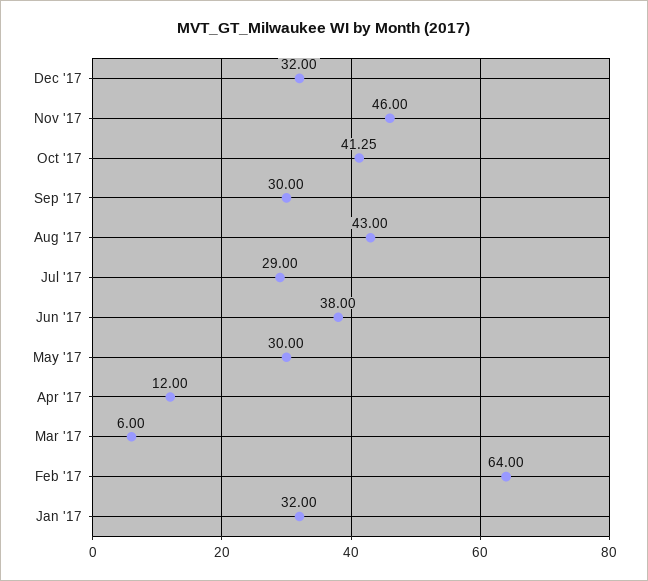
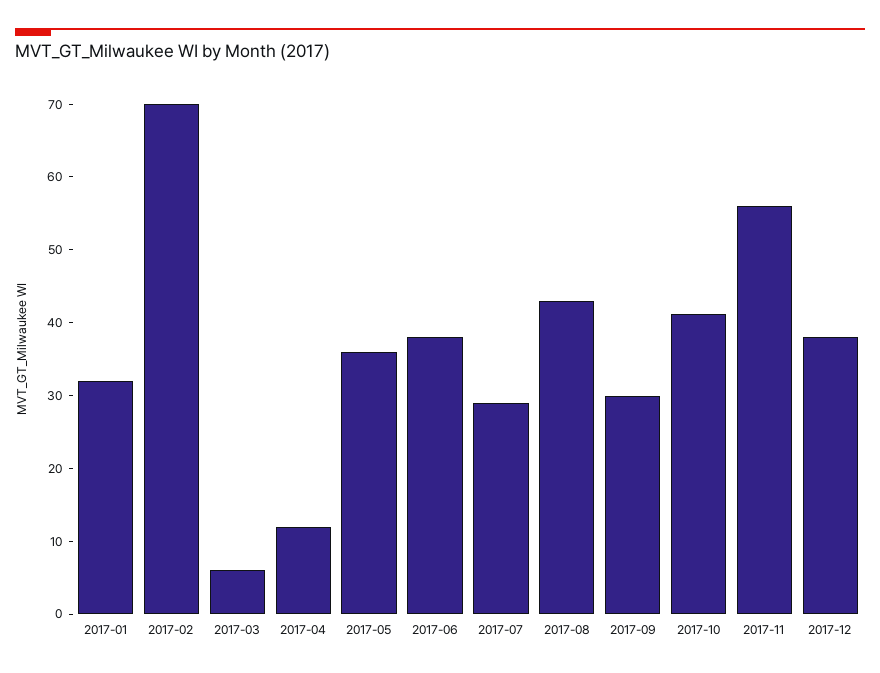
  {
-   "Dec '17": 32,
+   "Dec '17": 38,
-   "Nov '17": 46,
+   "Nov '17": 56,
    "Oct '17": 41.25,
    "Sep '17": 30,
    "Aug '17": 43,
    "Jul '17": 29,
    "Jun '17": 38,
-   "May '17": 30,
+   "May '17": 36,
    "Apr '17": 12,
    "Mar '17": 6,
-   "Feb '17": 64,
+   "Feb '17": 70,
    "Jan '17": 32
  }

